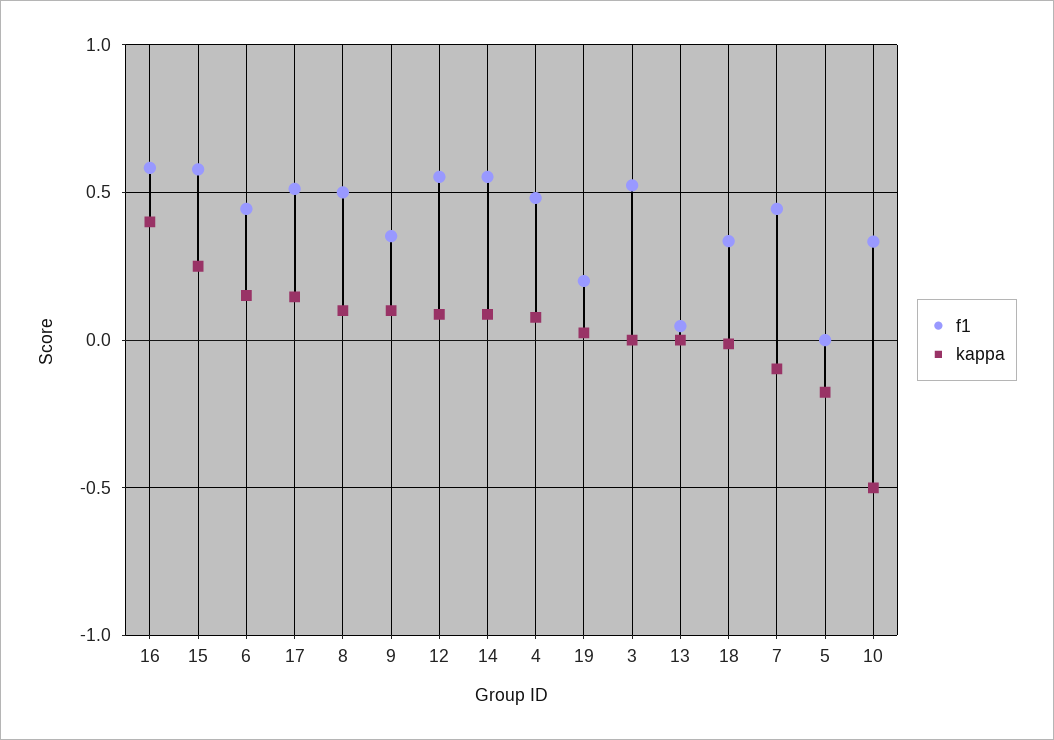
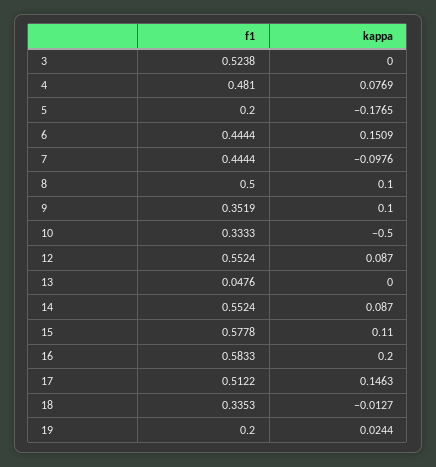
  {
    "f1": {
      "16": 0.5833,
      "15": 0.5778,
      "6": 0.4444,
      "17": 0.5122,
      "8": 0.5,
      "9": 0.3519,
      "12": 0.5524,
      "14": 0.5524,
      "4": 0.481,
      "19": 0.2,
      "3": 0.5238,
      "13": 0.0476,
      "18": 0.3353,
      "7": 0.4444,
-     "5": 0,
+     "5": 0.2,
      "10": 0.3333
    },
    "kappa": {
-     "16": 0.4,
+     "16": 0.2,
-     "15": 0.25,
+     "15": 0.11,
      "6": 0.1509,
      "17": 0.1463,
      "8": 0.1,
      "9": 0.1,
      "12": 0.087,
      "14": 0.087,
      "4": 0.0769,
      "19": 0.0244,
      "3": 0,
      "13": 0,
      "18": -0.0127,
      "7": -0.0976,
      "5": -0.1765,
      "10": -0.5
    }
  }

